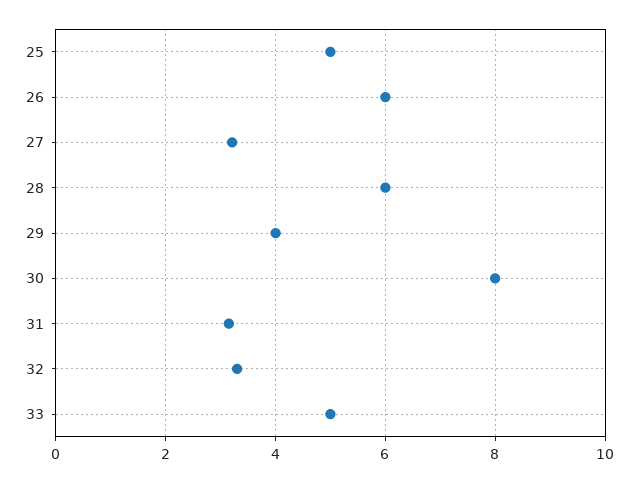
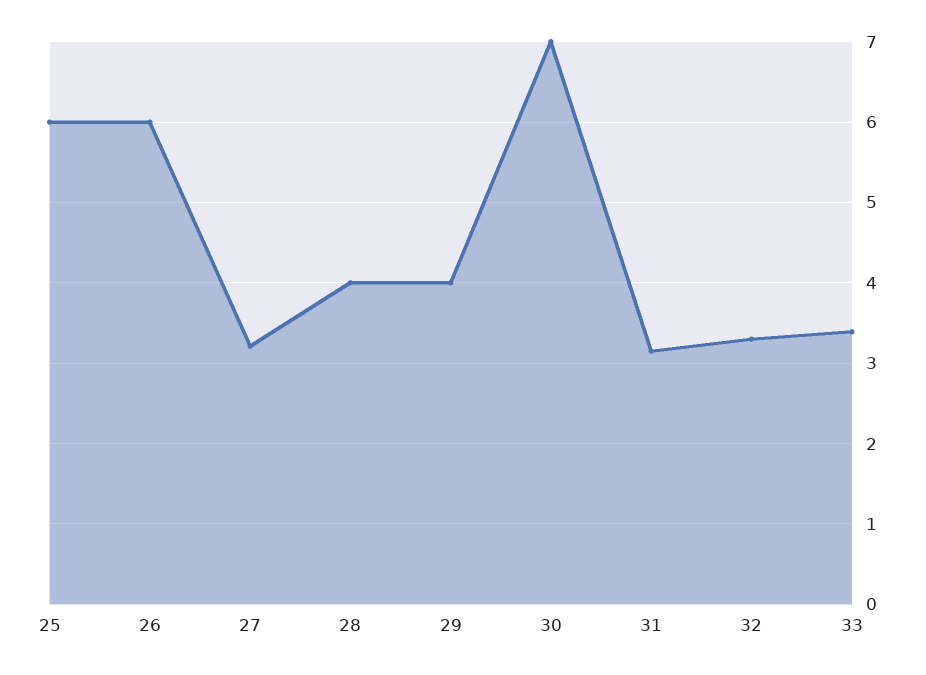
  {
-   "25": 5,
+   "25": 6,
    "26": 6,
    "27": 3.2,
-   "28": 6,
+   "28": 4,
    "29": 4,
-   "30": 8,
+   "30": 7,
    "31": 3.2,
    "32": 3.3,
-   "33": 5
+   "33": 3.4
  }

